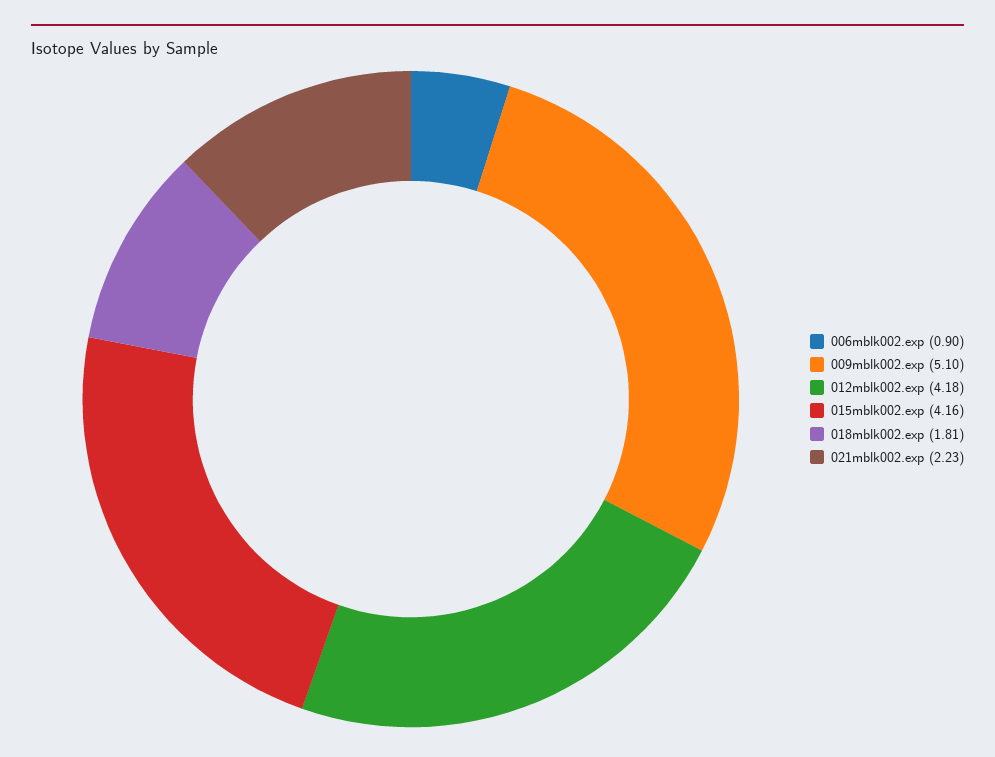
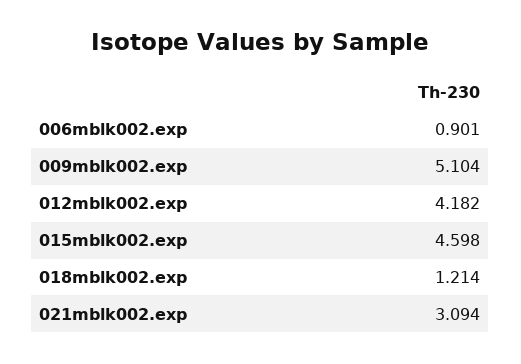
  {
    "006mblk002.exp": 0.901,
    "009mblk002.exp": 5.104,
    "012mblk002.exp": 4.182,
-   "015mblk002.exp": 4.16,
+   "015mblk002.exp": 4.598,
-   "018mblk002.exp": 1.81,
+   "018mblk002.exp": 1.214,
-   "021mblk002.exp": 2.23
+   "021mblk002.exp": 3.094
  }

